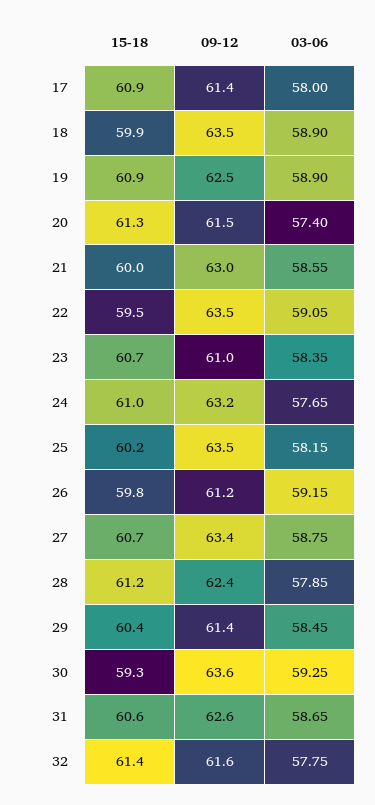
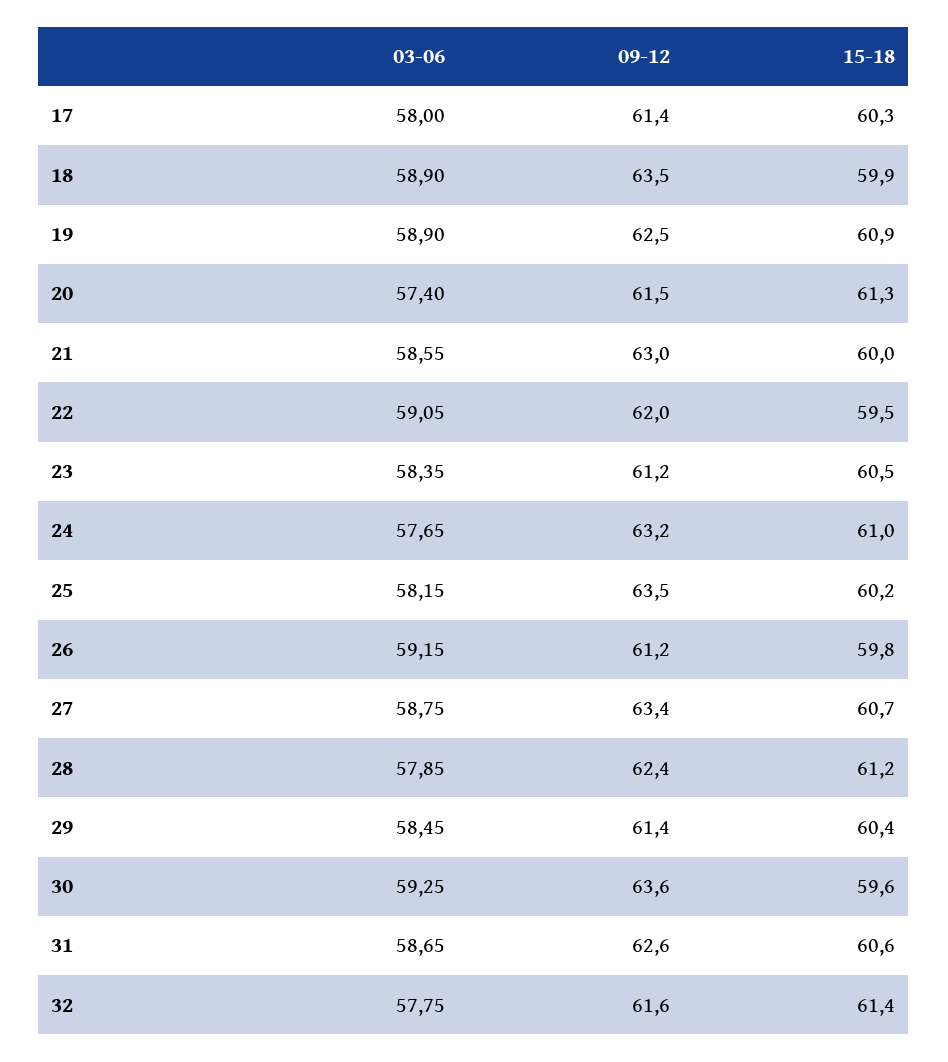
  {
    "15-18": {
-     "17": 60.9,
+     "17": 60.3,
      "18": 59.9,
      "19": 60.9,
      "20": 61.3,
      "21": 60,
      "22": 59.5,
-     "23": 60.7,
+     "23": 60.5,
      "24": 61,
      "25": 60.2,
      "26": 59.8,
      "27": 60.7,
      "28": 61.2,
      "29": 60.4,
-     "30": 59.3,
+     "30": 59.6,
      "31": 60.6,
      "32": 61.4
    },
    "09-12": {
      "17": 61.4,
      "18": 63.5,
      "19": 62.5,
      "20": 61.5,
      "21": 63,
-     "22": 63.5,
+     "22": 62,
-     "23": 61,
+     "23": 61.2,
      "24": 63.2,
      "25": 63.5,
      "26": 61.2,
      "27": 63.4,
      "28": 62.4,
      "29": 61.4,
      "30": 63.6,
      "31": 62.6,
      "32": 61.6
    },
    "03-06": {
      "17": 58,
      "18": 58.9,
      "19": 58.9,
      "20": 57.4,
      "21": 58.55,
      "22": 59.05,
      "23": 58.35,
      "24": 57.65,
      "25": 58.15,
      "26": 59.15,
      "27": 58.75,
      "28": 57.85,
      "29": 58.45,
      "30": 59.25,
      "31": 58.65,
      "32": 57.75
    }
  }

